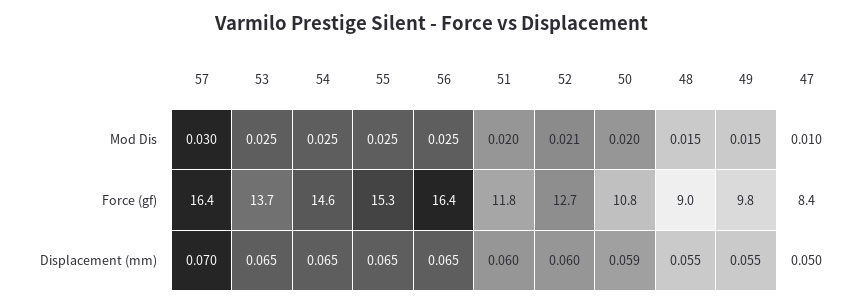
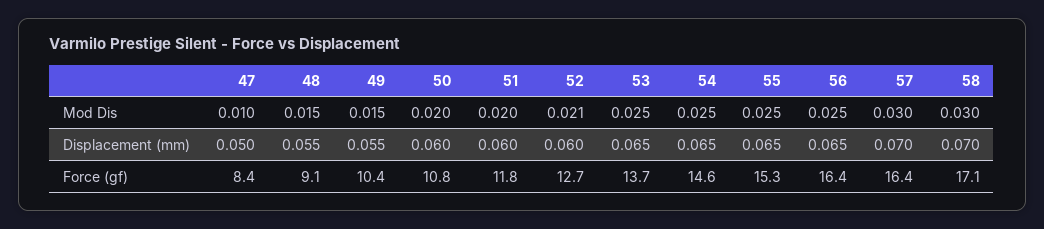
  {
    "57": {
      "Mod Dis": 0.03,
      "Force (gf)": 16.4,
      "Displacement (mm)": 0.07
    },
    "53": {
      "Mod Dis": 0.025,
      "Force (gf)": 13.7,
      "Displacement (mm)": 0.065
    },
    "54": {
      "Mod Dis": 0.025,
      "Force (gf)": 14.6,
      "Displacement (mm)": 0.065
    },
    "55": {
      "Mod Dis": 0.025,
      "Force (gf)": 15.3,
      "Displacement (mm)": 0.065
    },
    "56": {
      "Mod Dis": 0.025,
      "Force (gf)": 16.4,
      "Displacement (mm)": 0.065
    },
    "51": {
      "Mod Dis": 0.02,
      "Force (gf)": 11.8,
      "Displacement (mm)": 0.06
    },
    "52": {
      "Mod Dis": 0.021,
      "Force (gf)": 12.7,
      "Displacement (mm)": 0.06
    },
    "50": {
      "Mod Dis": 0.02,
      "Force (gf)": 10.8,
-     "Displacement (mm)": 0.059
+     "Displacement (mm)": 0.06
    },
    "48": {
      "Mod Dis": 0.015,
-     "Force (gf)": 9,
+     "Force (gf)": 9.1,
      "Displacement (mm)": 0.055
    },
    "49": {
      "Mod Dis": 0.015,
-     "Force (gf)": 9.8,
+     "Force (gf)": 10.4,
      "Displacement (mm)": 0.055
    },
    "47": {
      "Mod Dis": 0.01,
      "Force (gf)": 8.4,
      "Displacement (mm)": 0.05
-   }
+   },
+   "58": {
+     "Mod Dis": 0.03,
+     "Displacement (mm)": 0.07,
+     "Force (gf)": 17.1
+   }
  }

